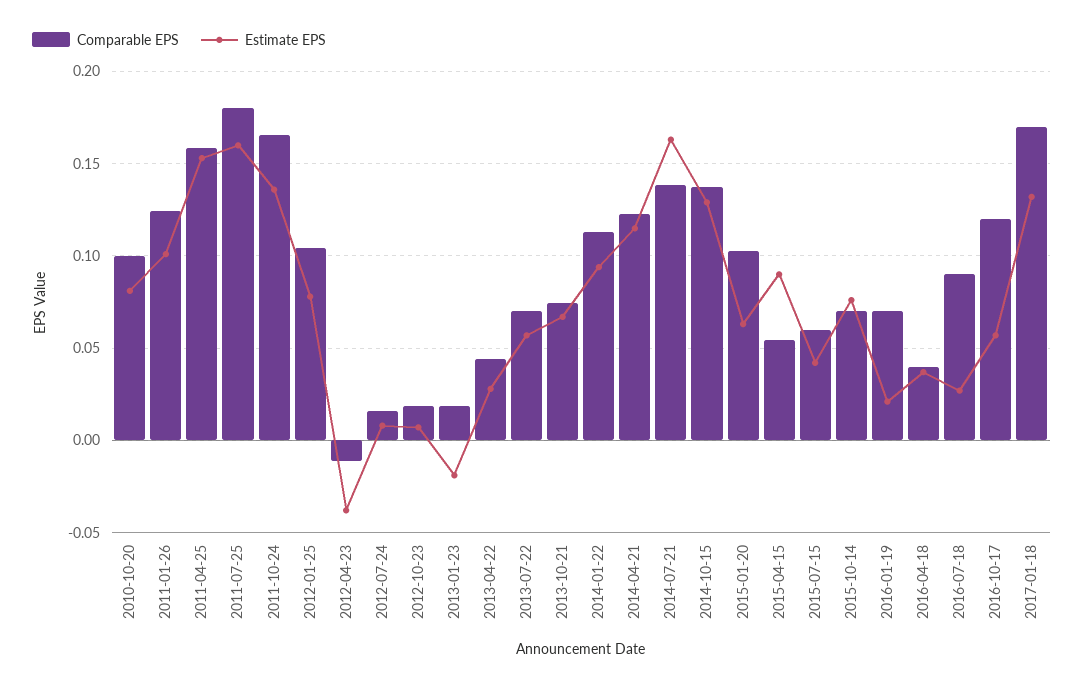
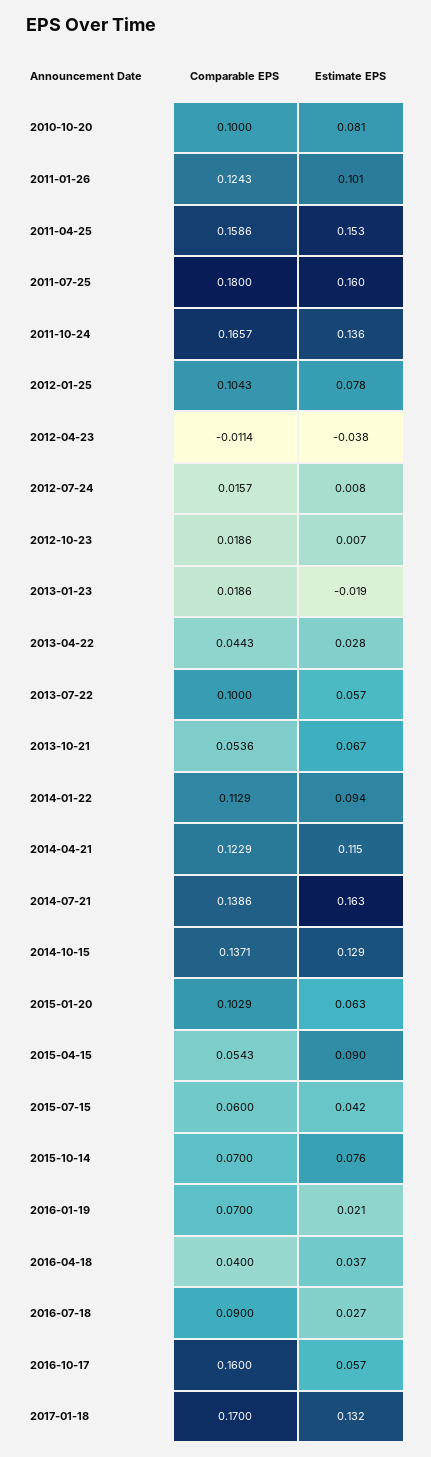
  {
    "Comparable EPS": {
      "2010-10-20": 0.1,
      "2011-01-26": 0.1243,
      "2011-04-25": 0.1586,
      "2011-07-25": 0.18,
      "2011-10-24": 0.1657,
      "2012-01-25": 0.1043,
      "2012-04-23": -0.0114,
      "2012-07-24": 0.0157,
      "2012-10-23": 0.0186,
      "2013-01-23": 0.0186,
      "2013-04-22": 0.0443,
-     "2013-07-22": 0.07,
+     "2013-07-22": 0.1,
-     "2013-10-21": 0.075,
+     "2013-10-21": 0.0536,
      "2014-01-22": 0.1129,
      "2014-04-21": 0.1229,
      "2014-07-21": 0.1386,
      "2014-10-15": 0.1371,
      "2015-01-20": 0.1029,
      "2015-04-15": 0.0543,
      "2015-07-15": 0.06,
      "2015-10-14": 0.07,
      "2016-01-19": 0.07,
      "2016-04-18": 0.04,
      "2016-07-18": 0.09,
-     "2016-10-17": 0.12,
+     "2016-10-17": 0.16,
      "2017-01-18": 0.17
    },
    "Estimate EPS": {
      "2010-10-20": 0.081,
      "2011-01-26": 0.101,
      "2011-04-25": 0.153,
      "2011-07-25": 0.16,
      "2011-10-24": 0.136,
      "2012-01-25": 0.078,
      "2012-04-23": -0.038,
      "2012-07-24": 0.008,
      "2012-10-23": 0.007,
      "2013-01-23": -0.019,
      "2013-04-22": 0.028,
      "2013-07-22": 0.057,
      "2013-10-21": 0.067,
      "2014-01-22": 0.094,
      "2014-04-21": 0.115,
      "2014-07-21": 0.163,
      "2014-10-15": 0.129,
      "2015-01-20": 0.063,
      "2015-04-15": 0.09,
      "2015-07-15": 0.042,
      "2015-10-14": 0.076,
      "2016-01-19": 0.021,
      "2016-04-18": 0.037,
      "2016-07-18": 0.027,
      "2016-10-17": 0.057,
      "2017-01-18": 0.132
    }
  }

